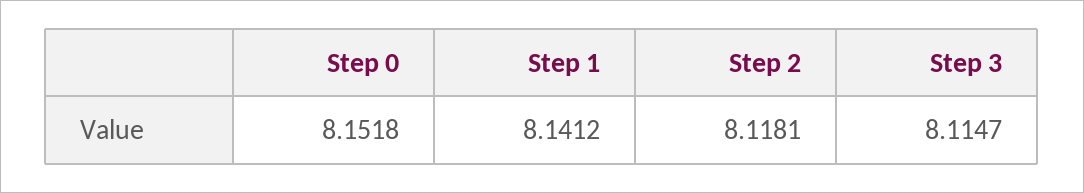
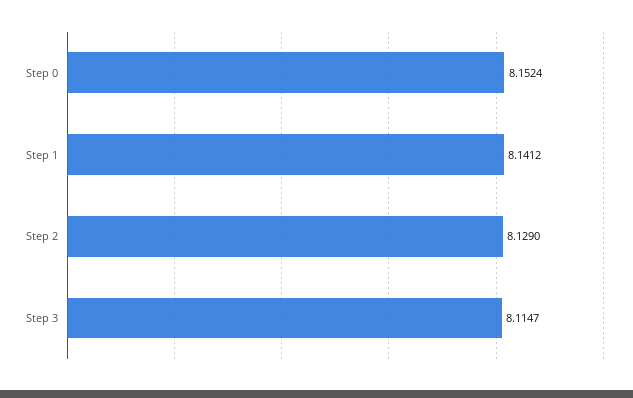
  {
-   "Step 0": 8.1518,
+   "Step 0": 8.1524,
    "Step 1": 8.1412,
-   "Step 2": 8.1181,
+   "Step 2": 8.129,
    "Step 3": 8.1147
  }

